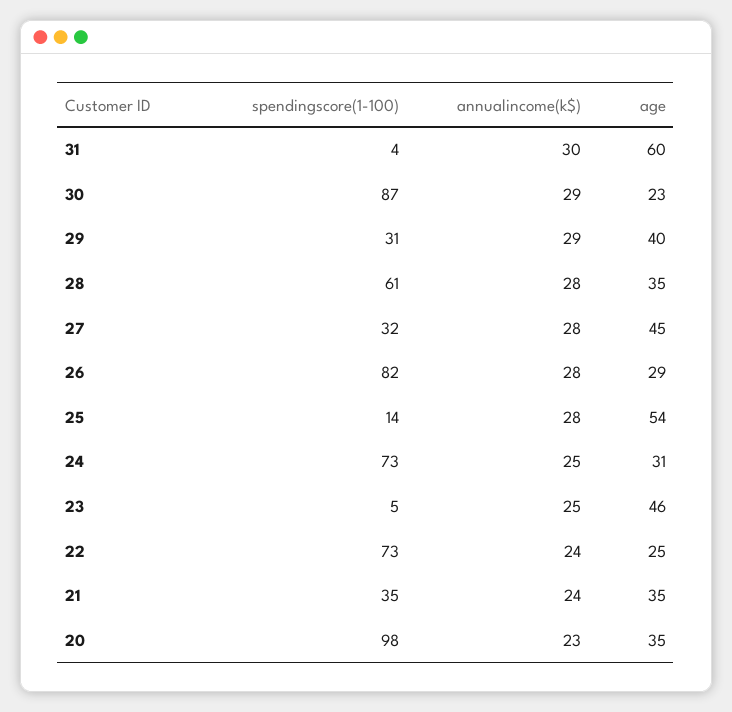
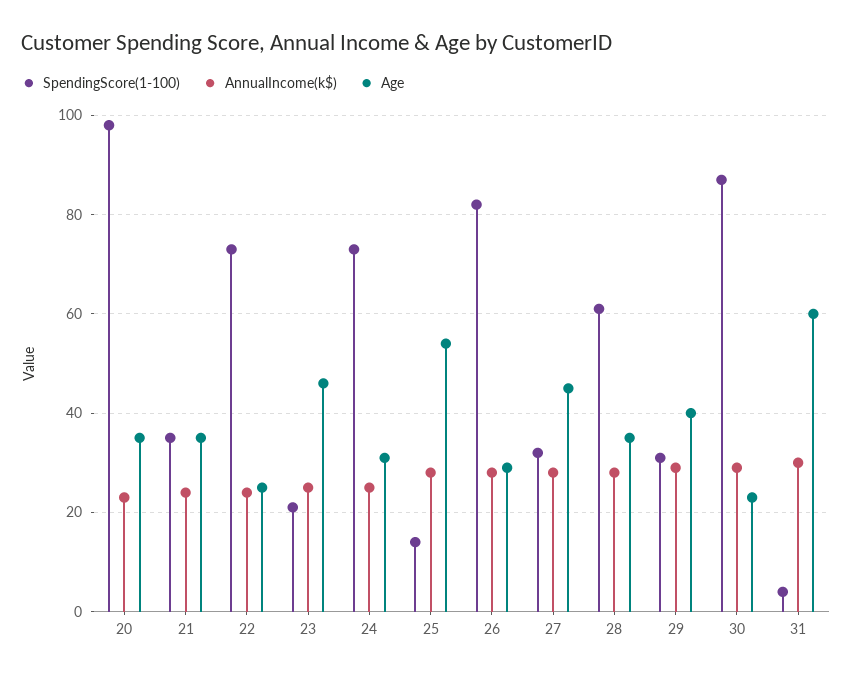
  {
    "spendingscore(1-100)": {
      "31": 4,
      "30": 87,
      "29": 31,
      "28": 61,
      "27": 32,
      "26": 82,
      "25": 14,
      "24": 73,
-     "23": 5,
+     "23": 20,
      "22": 73,
      "21": 35,
      "20": 98
    },
    "annualincome(k$)": {
      "31": 30,
      "30": 29,
      "29": 29,
      "28": 28,
      "27": 28,
      "26": 28,
      "25": 28,
      "24": 25,
      "23": 25,
      "22": 24,
      "21": 24,
      "20": 23
    },
    "age": {
      "31": 60,
      "30": 23,
      "29": 40,
      "28": 35,
      "27": 45,
      "26": 29,
      "25": 54,
      "24": 31,
      "23": 46,
      "22": 25,
      "21": 35,
      "20": 35
    }
  }

